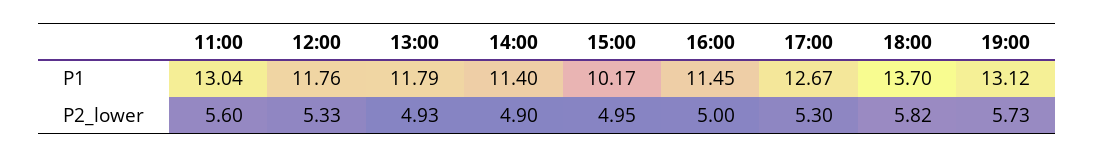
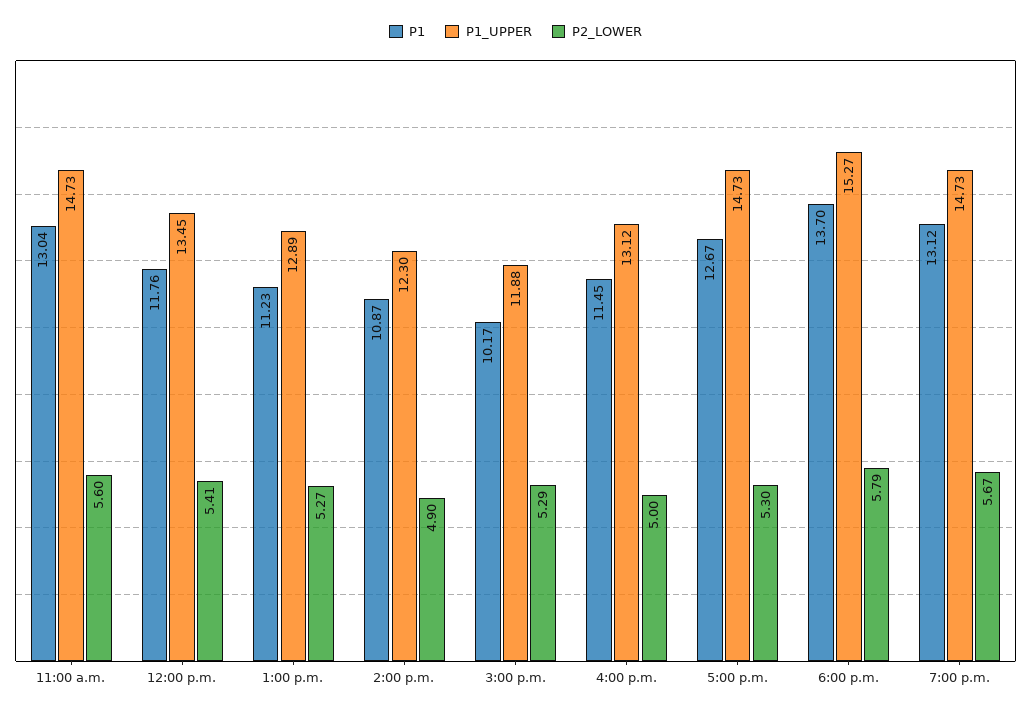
  {
    "P1": {
      "11:00": 13.04,
      "12:00": 11.76,
-     "13:00": 11.79,
+     "13:00": 11.23,
-     "14:00": 11.4,
+     "14:00": 10.87,
      "15:00": 10.17,
      "16:00": 11.45,
      "17:00": 12.67,
      "18:00": 13.7,
      "19:00": 13.12
    },
    "P2_lower": {
      "11:00": 5.6,
-     "12:00": 5.33,
+     "12:00": 5.41,
-     "13:00": 4.93,
+     "13:00": 5.27,
      "14:00": 4.9,
-     "15:00": 4.95,
+     "15:00": 5.29,
      "16:00": 5,
      "17:00": 5.3,
-     "18:00": 5.82,
+     "18:00": 5.79,
-     "19:00": 5.73
+     "19:00": 5.67
-   }
+   },
+   "P1_UPPER": {
+     "11:00": 14.73,
+     "12:00": 13.45,
+     "13:00": 12.89,
+     "14:00": 12.3,
+     "15:00": 11.88,
+     "16:00": 13.12,
+     "17:00": 14.73,
+     "18:00": 15.27,
+     "19:00": 14.73
+   }
  }

